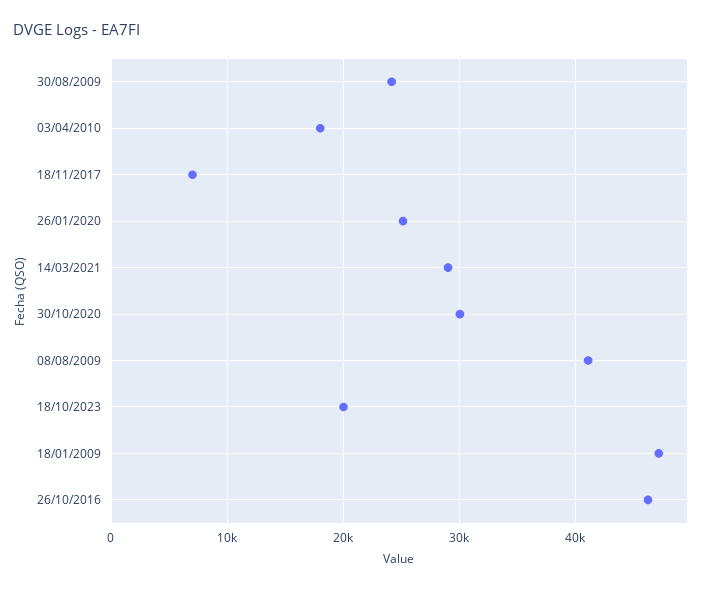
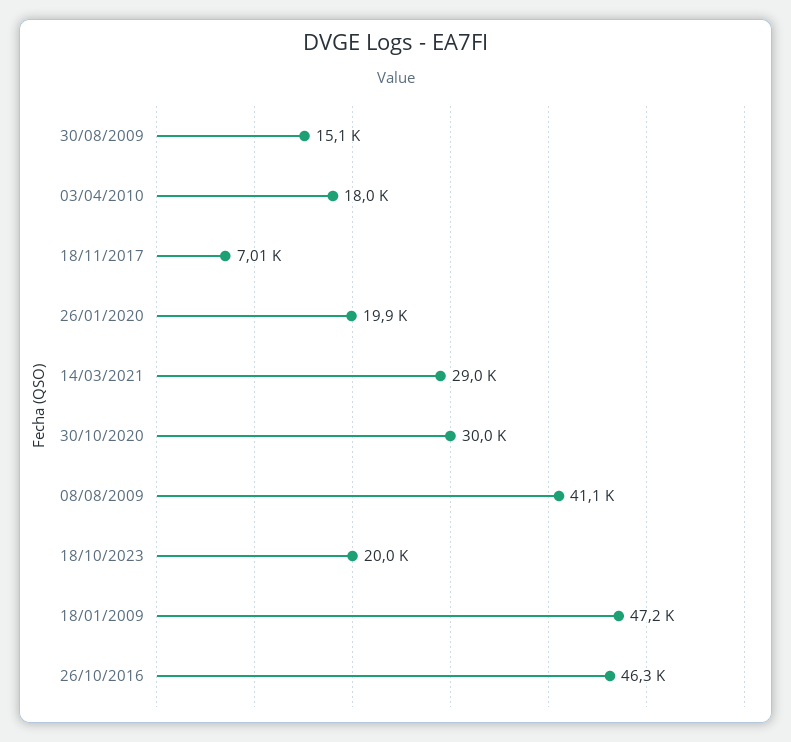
  {
-   "30/08/2009": 24000,
+   "30/08/2009": 15100,
    "03/04/2010": 18000,
    "18/11/2017": 7010,
-   "26/01/2020": 25000,
+   "26/01/2020": 19900,
    "14/03/2021": 29000,
    "30/10/2020": 30000,
    "08/08/2009": 41100,
    "18/10/2023": 20000,
    "18/01/2009": 47200,
    "26/10/2016": 46300
  }

